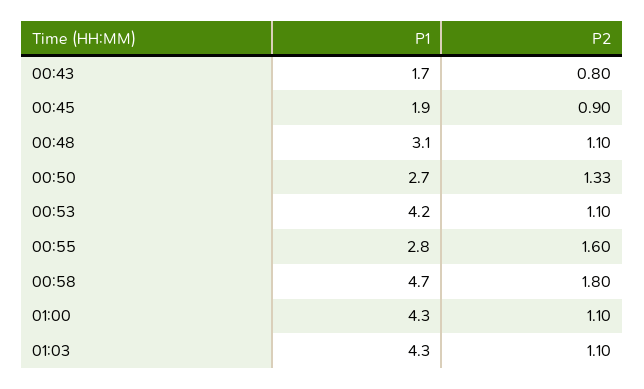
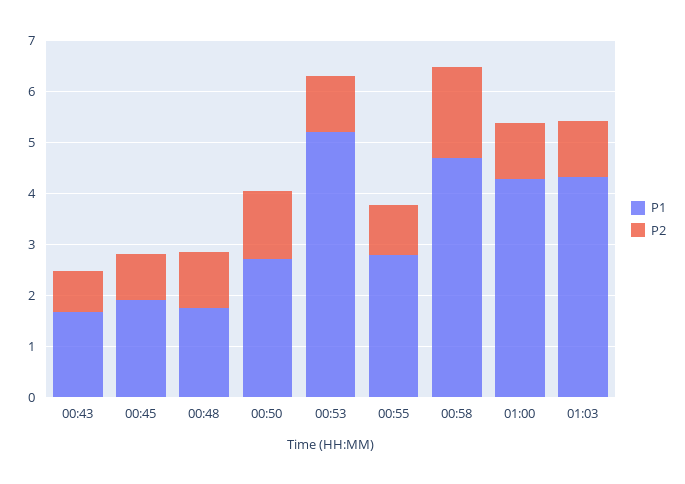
  {
    "P1": {
      "00:43": 1.7,
      "00:45": 1.9,
-     "00:48": 3.1,
+     "00:48": 1.8,
      "00:50": 2.7,
-     "00:53": 4.2,
+     "00:53": 5.2,
      "00:55": 2.8,
      "00:58": 4.7,
      "01:00": 4.3,
      "01:03": 4.3
    },
    "P2": {
      "00:43": 0.8,
      "00:45": 0.9,
      "00:48": 1.1,
      "00:50": 1.33,
      "00:53": 1.1,
-     "00:55": 1.6,
+     "00:55": 1,
      "00:58": 1.8,
      "01:00": 1.1,
      "01:03": 1.1
    }
  }

